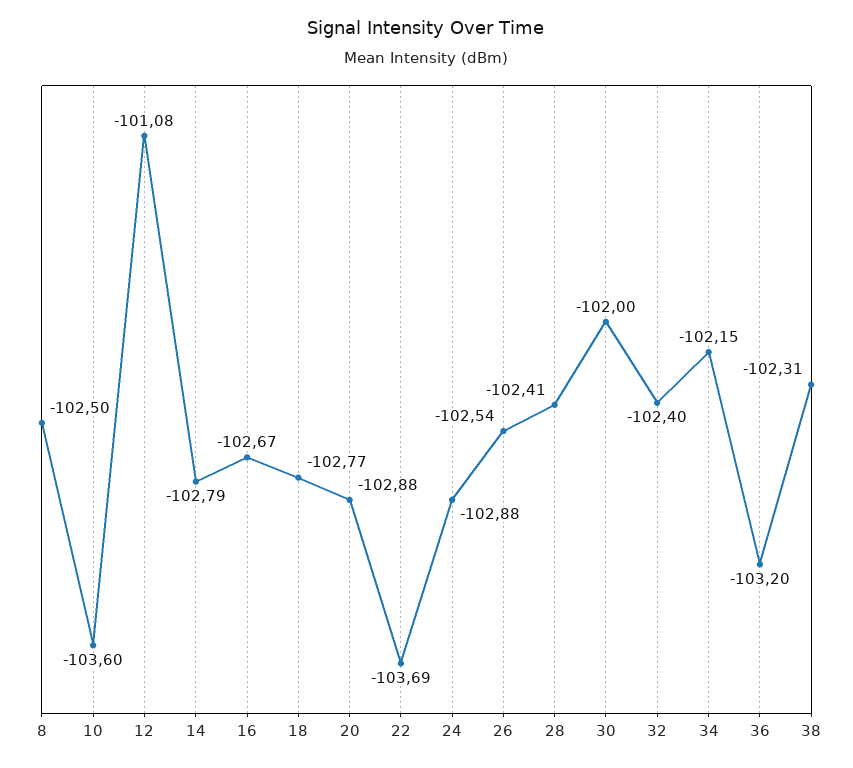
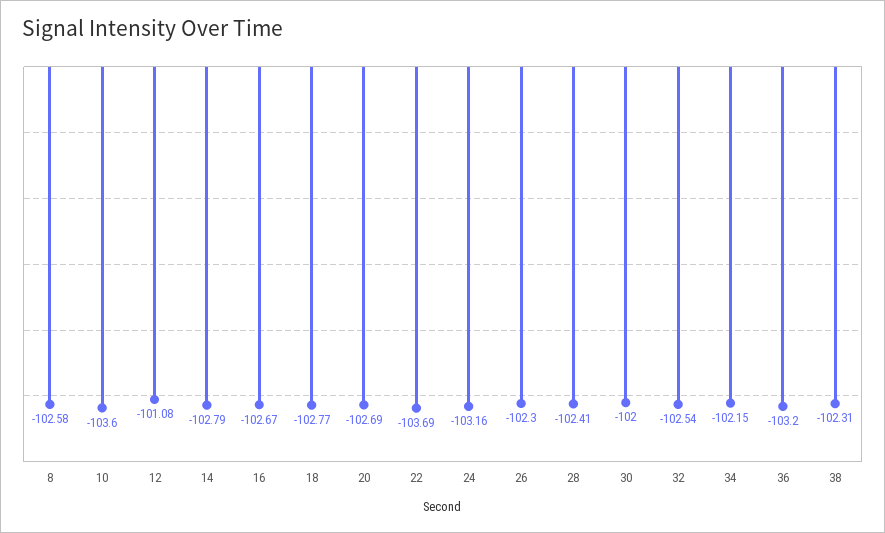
  {
-   "8": -102.5,
+   "8": -102.58,
    "10": -103.6,
    "12": -101.08,
    "14": -102.79,
    "16": -102.67,
    "18": -102.77,
-   "20": -102.88,
+   "20": -102.69,
    "22": -103.69,
-   "24": -102.88,
+   "24": -103.16,
-   "26": -102.54,
+   "26": -102.3,
    "28": -102.41,
    "30": -102,
-   "32": -102.4,
+   "32": -102.54,
    "34": -102.15,
    "36": -103.2,
    "38": -102.31
  }

